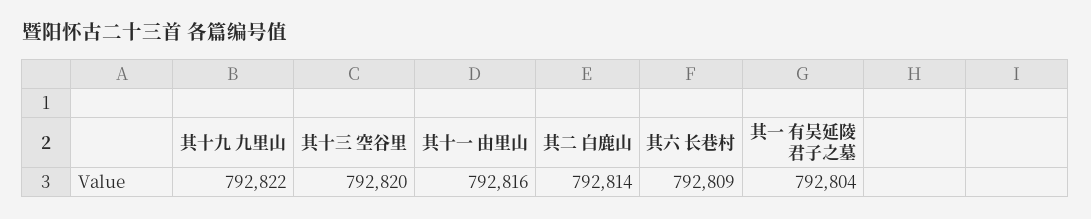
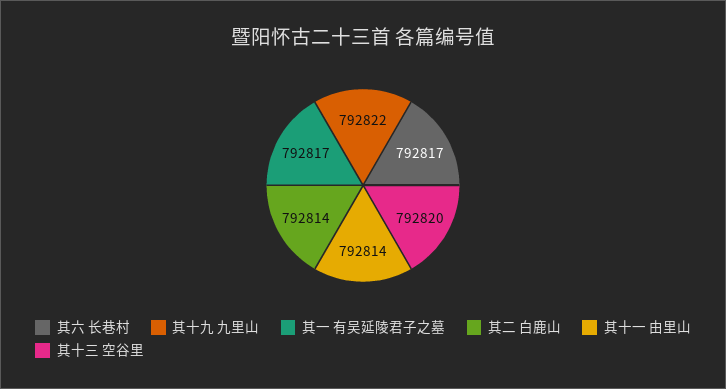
  {
    "其十九 九里山": 792822,
    "其十三 空谷里": 792820,
-   "其十一 由里山": 792816,
+   "其十一 由里山": 792814,
    "其二 白鹿山": 792814,
-   "其六 长巷村": 792809,
+   "其六 长巷村": 792817,
-   "其一 有吴延陵君子之墓": 792804
+   "其一 有吴延陵君子之墓": 792817
  }

